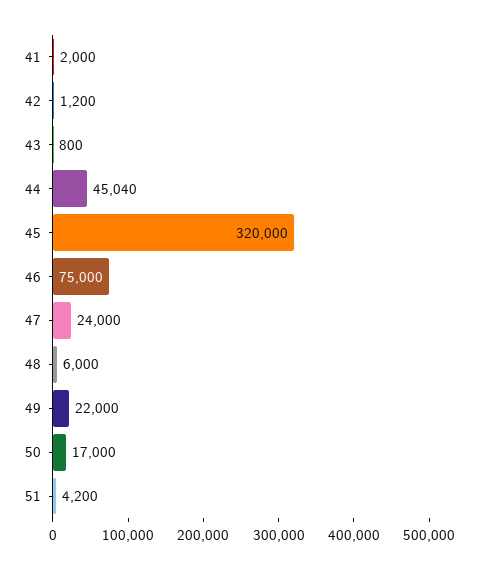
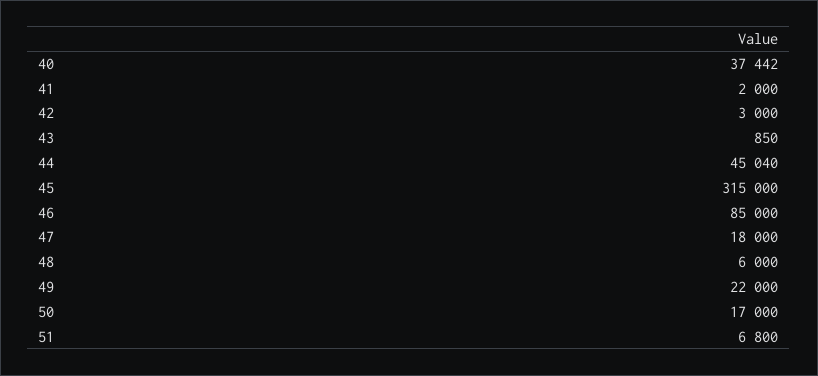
  {
    "41": 2000,
-   "42": 1200,
+   "42": 3000,
-   "43": 800,
+   "43": 850,
    "44": 45040,
-   "45": 320000,
+   "45": 315000,
-   "46": 75000,
+   "46": 85000,
-   "47": 24000,
+   "47": 18000,
    "48": 6000,
    "49": 22000,
    "50": 17000,
-   "51": 4200
+   "51": 6800,
+   "40": 37442
  }

